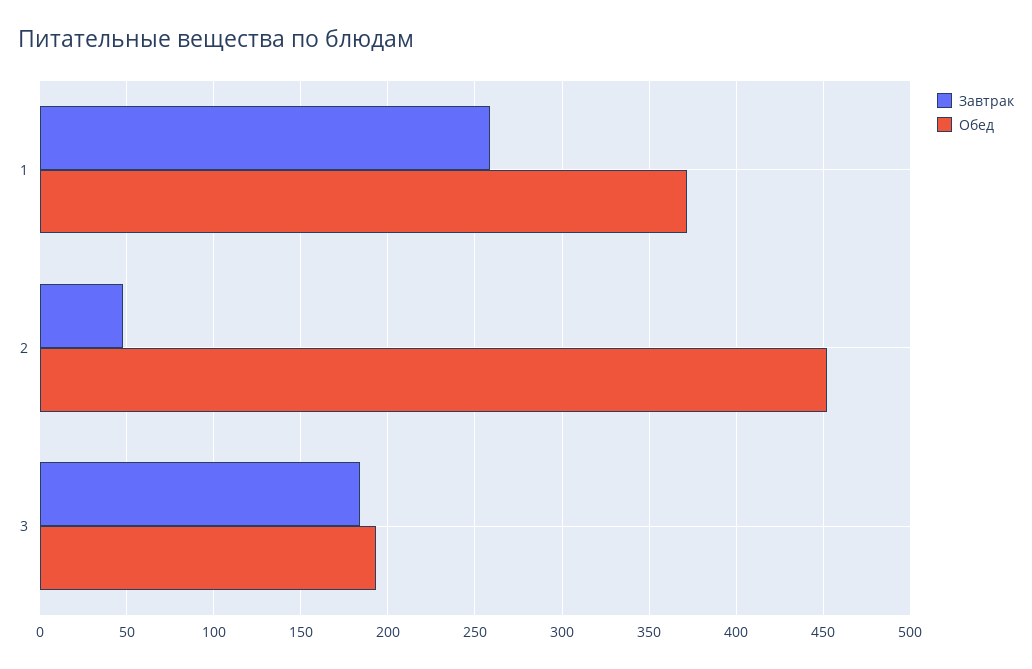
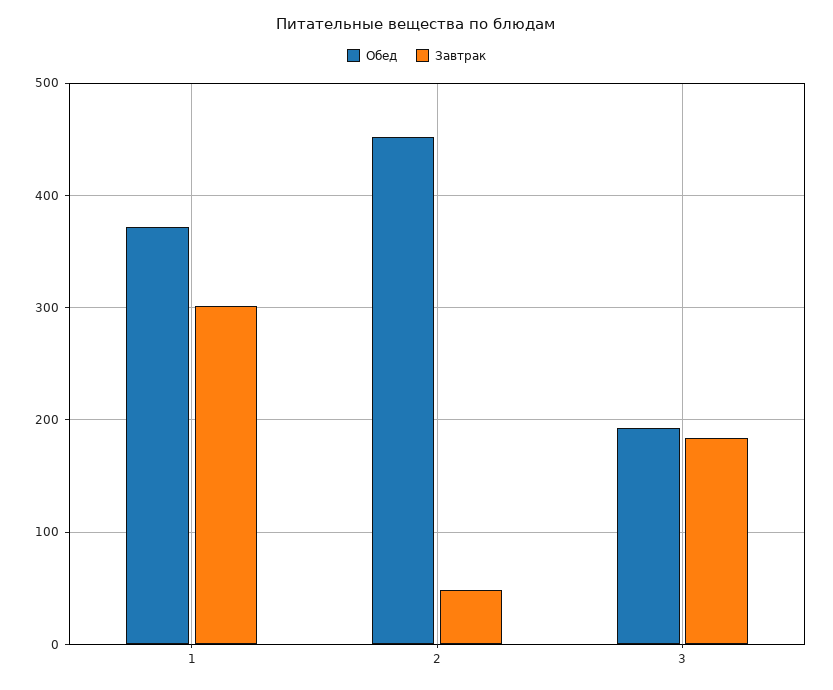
  {
    "Завтрак": {
-     "1": 260,
+     "1": 300,
      "2": 50,
      "3": 185
    },
    "Обед": {
      "1": 370,
      "2": 450,
      "3": 195
    }
  }

